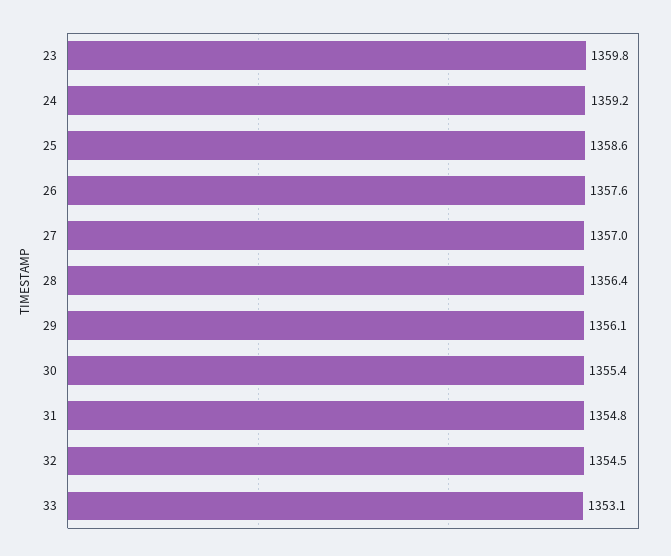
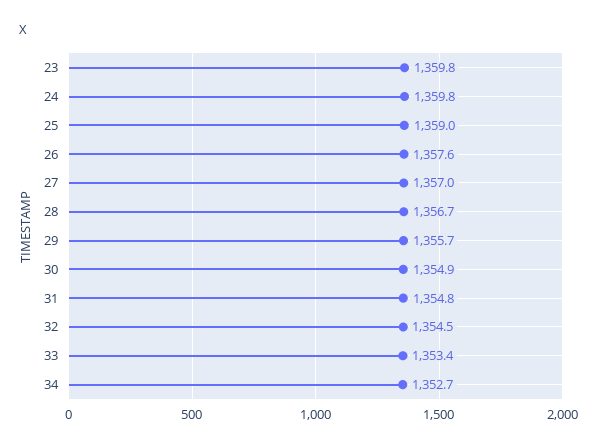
  {
    "23": 1359.8,
-   "24": 1359.2,
+   "24": 1359.8,
-   "25": 1358.6,
+   "25": 1359,
    "26": 1357.6,
    "27": 1357,
-   "28": 1356.4,
+   "28": 1356.7,
-   "29": 1356.1,
+   "29": 1355.7,
-   "30": 1355.4,
+   "30": 1354.9,
    "31": 1354.8,
    "32": 1354.5,
-   "33": 1353.1
+   "33": 1353.4,
+   "34": 1352.7
  }

